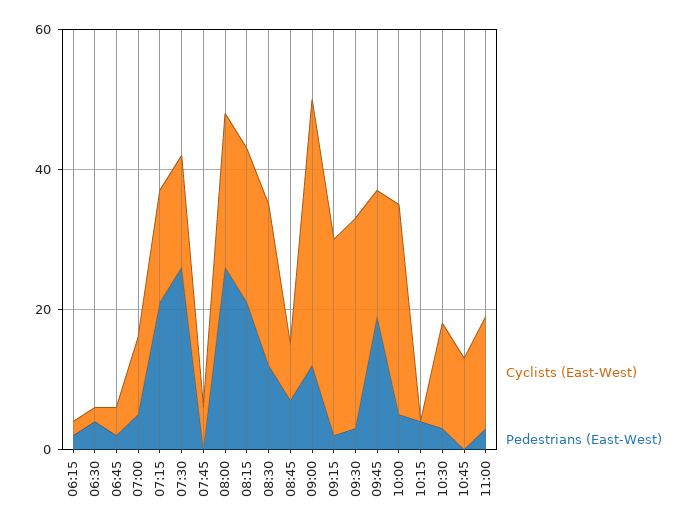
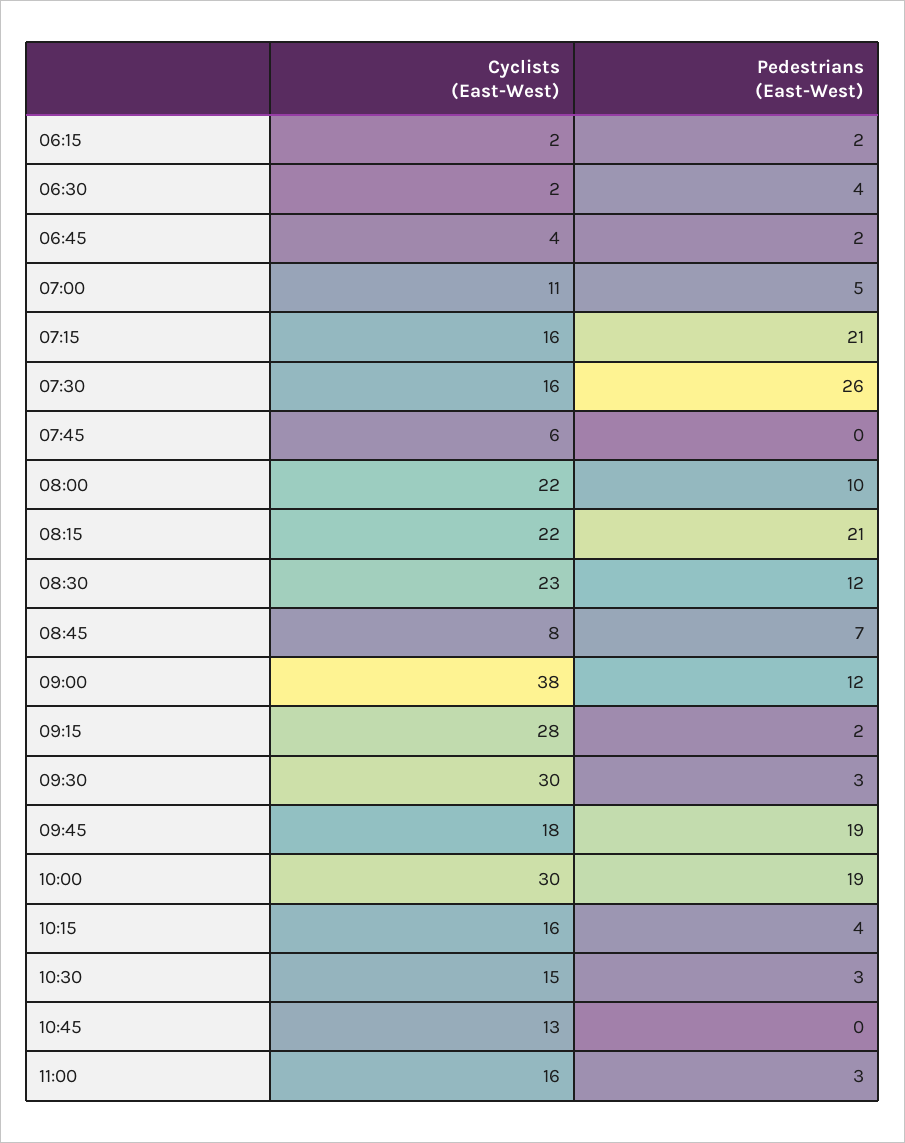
  {
    "Cyclists (East-West)": {
      "06:15": 2,
      "06:30": 2,
      "06:45": 4,
      "07:00": 11,
      "07:15": 16,
      "07:30": 16,
      "07:45": 6,
      "08:00": 22,
      "08:15": 22,
      "08:30": 23,
      "08:45": 8,
      "09:00": 38,
      "09:15": 28,
      "09:30": 30,
      "09:45": 18,
      "10:00": 30,
-     "10:15": 0,
+     "10:15": 16,
      "10:30": 15,
      "10:45": 13,
      "11:00": 16
    },
    "Pedestrians (East-West)": {
      "06:15": 2,
      "06:30": 4,
      "06:45": 2,
      "07:00": 5,
      "07:15": 21,
      "07:30": 26,
      "07:45": 0,
-     "08:00": 25,
+     "08:00": 10,
      "08:15": 21,
      "08:30": 12,
      "08:45": 7,
      "09:00": 12,
      "09:15": 2,
      "09:30": 3,
      "09:45": 19,
-     "10:00": 5,
+     "10:00": 19,
      "10:15": 4,
      "10:30": 3,
      "10:45": 0,
      "11:00": 3
    }
  }

